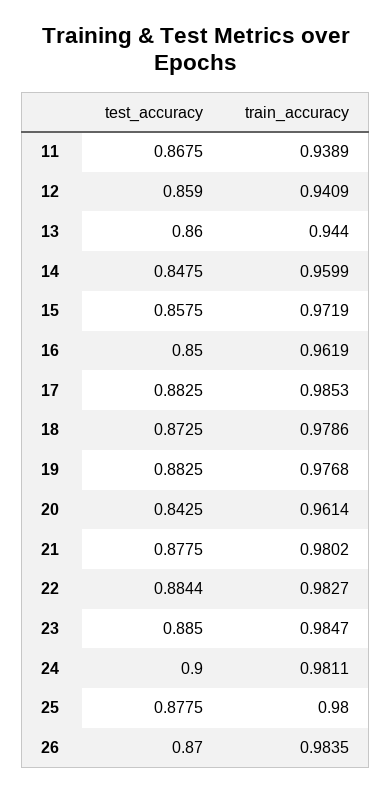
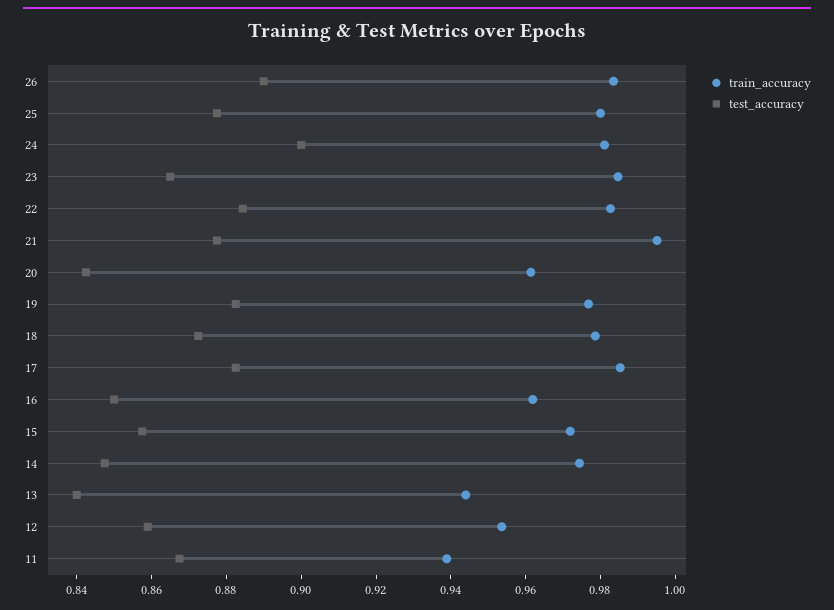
  {
    "test_accuracy": {
      "11": 0.8675,
      "12": 0.859,
-     "13": 0.86,
+     "13": 0.84,
      "14": 0.8475,
      "15": 0.8575,
      "16": 0.85,
      "17": 0.8825,
      "18": 0.8725,
      "19": 0.8825,
      "20": 0.8425,
      "21": 0.8775,
      "22": 0.8844,
-     "23": 0.885,
+     "23": 0.865,
      "24": 0.9,
      "25": 0.8775,
-     "26": 0.87
+     "26": 0.89
    },
    "train_accuracy": {
      "11": 0.9389,
-     "12": 0.9409,
+     "12": 0.955,
      "13": 0.944,
-     "14": 0.9599,
+     "14": 0.975,
      "15": 0.9719,
      "16": 0.9619,
      "17": 0.9853,
      "18": 0.9786,
      "19": 0.9768,
      "20": 0.9614,
-     "21": 0.9802,
+     "21": 0.995,
      "22": 0.9827,
      "23": 0.9847,
      "24": 0.9811,
      "25": 0.98,
      "26": 0.9835
    }
  }

